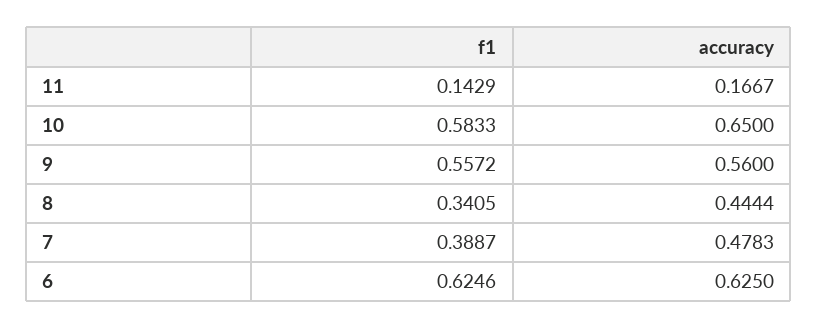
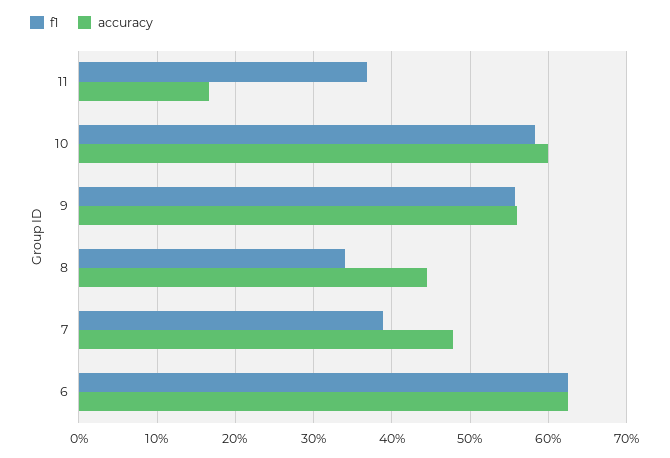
  {
    "f1": {
-     "11": 0.1429,
+     "11": 0.37,
      "10": 0.5833,
      "9": 0.5572,
      "8": 0.3405,
      "7": 0.3887,
      "6": 0.6246
    },
    "accuracy": {
      "11": 0.1667,
-     "10": 0.65,
+     "10": 0.6,
      "9": 0.56,
      "8": 0.4444,
      "7": 0.4783,
      "6": 0.625
    }
  }

